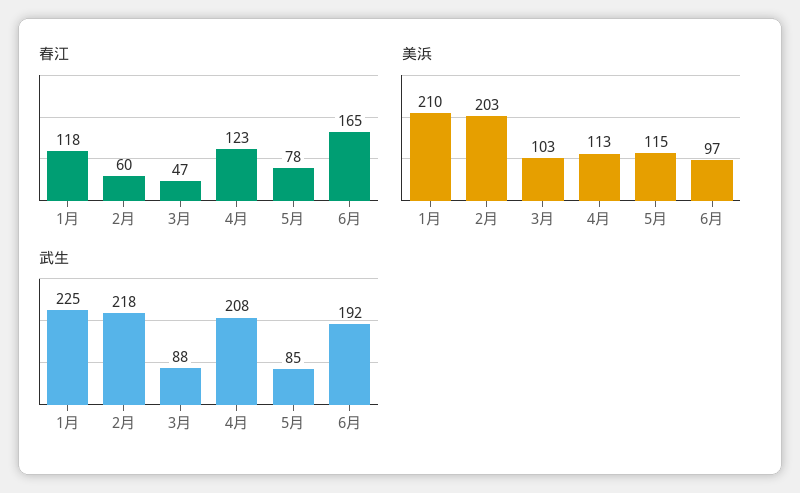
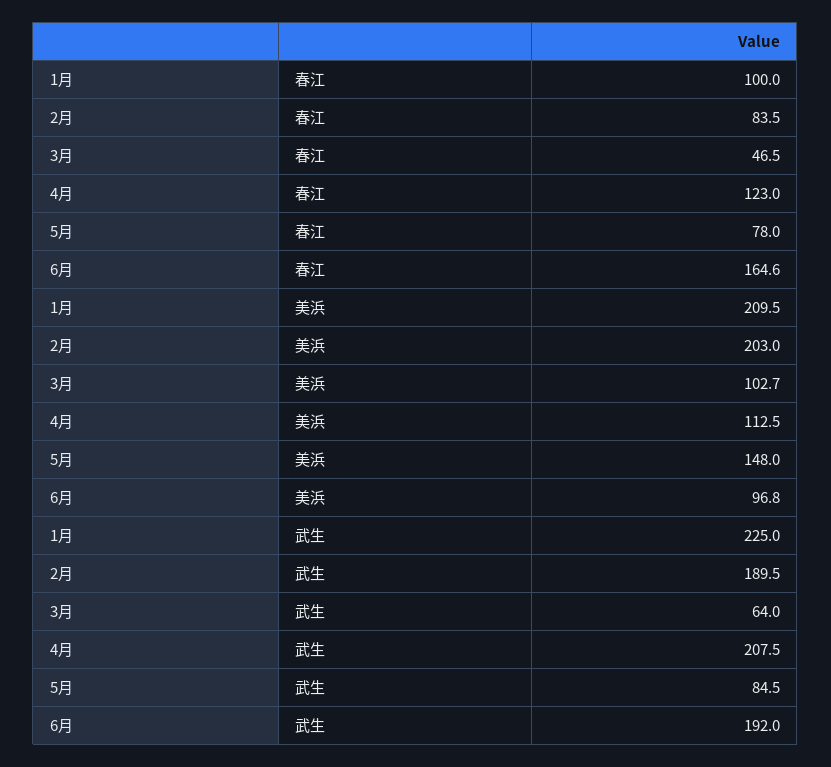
  {
    "春江": {
-     "1月": 118,
+     "1月": 100,
-     "2月": 60,
+     "2月": 83.5,
      "3月": 46.5,
      "4月": 123,
      "5月": 78,
      "6月": 164.6
    },
    "美浜": {
      "1月": 209.5,
      "2月": 203,
      "3月": 102.7,
      "4月": 112.5,
-     "5月": 115,
+     "5月": 148,
      "6月": 96.8
    },
    "武生": {
      "1月": 225,
-     "2月": 218,
+     "2月": 189.5,
-     "3月": 88,
+     "3月": 64,
      "4月": 207.5,
      "5月": 84.5,
      "6月": 192
    }
  }

